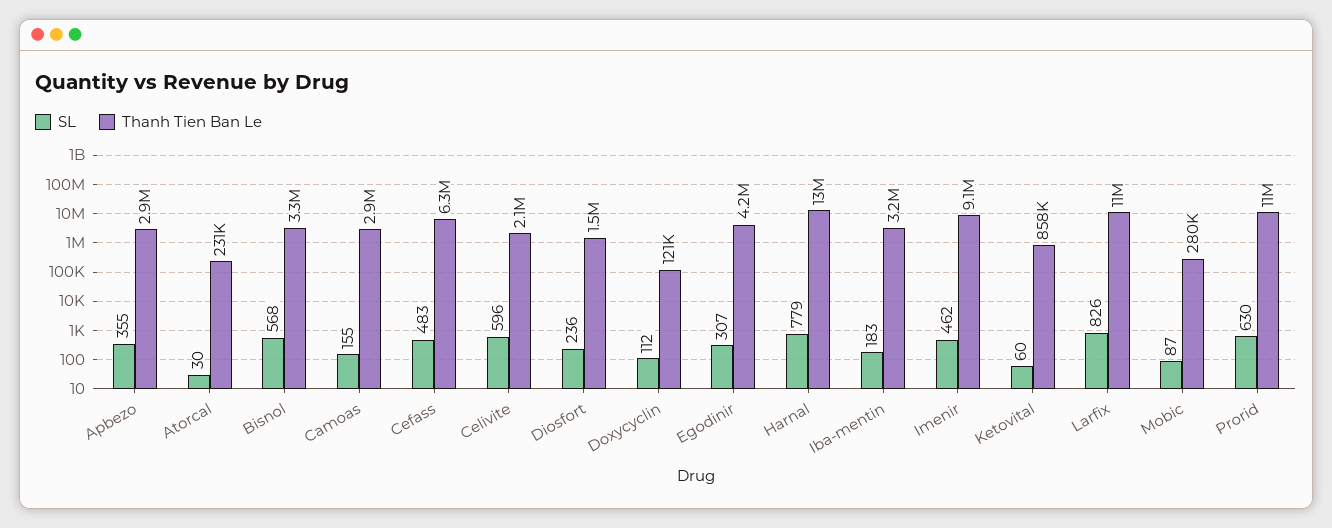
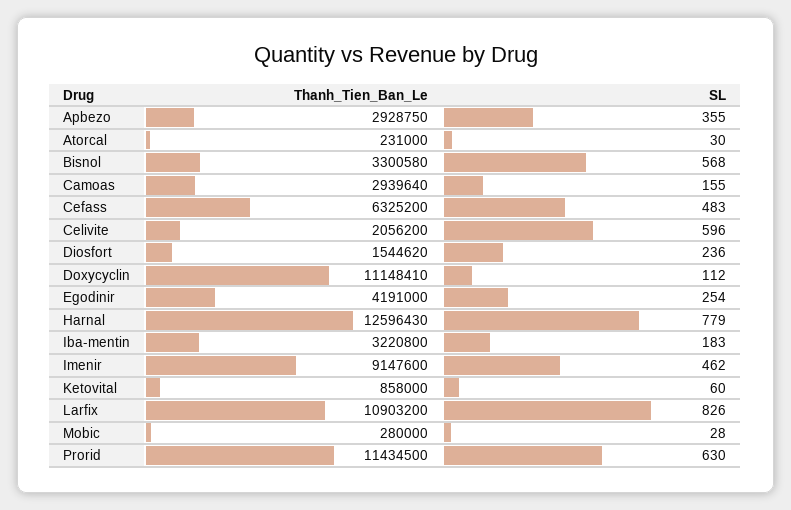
  {
    "SL": {
      "Apbezo": 355,
      "Atorcal": 30,
      "Bisnol": 568,
      "Camoas": 155,
      "Cefass": 483,
      "Celivite": 596,
      "Diosfort": 236,
      "Doxycyclin": 112,
-     "Egodinir": 307,
+     "Egodinir": 254,
      "Harnal": 779,
      "Iba-mentin": 183,
      "Imenir": 462,
      "Ketovital": 60,
      "Larfix": 826,
-     "Mobic": 87,
+     "Mobic": 28,
      "Prorid": 630
    },
    "Thanh Tien Ban Le": {
      "Apbezo": 2928750,
      "Atorcal": 231000,
      "Bisnol": 3300580,
      "Camoas": 2939640,
      "Cefass": 6325200,
      "Celivite": 2056200,
      "Diosfort": 1544620,
-     "Doxycyclin": 121000,
+     "Doxycyclin": 11148410,
      "Egodinir": 4191000,
      "Harnal": 12596430,
      "Iba-mentin": 3220800,
      "Imenir": 9147600,
      "Ketovital": 858000,
      "Larfix": 10903200,
      "Mobic": 280000,
      "Prorid": 11434500
    }
  }

